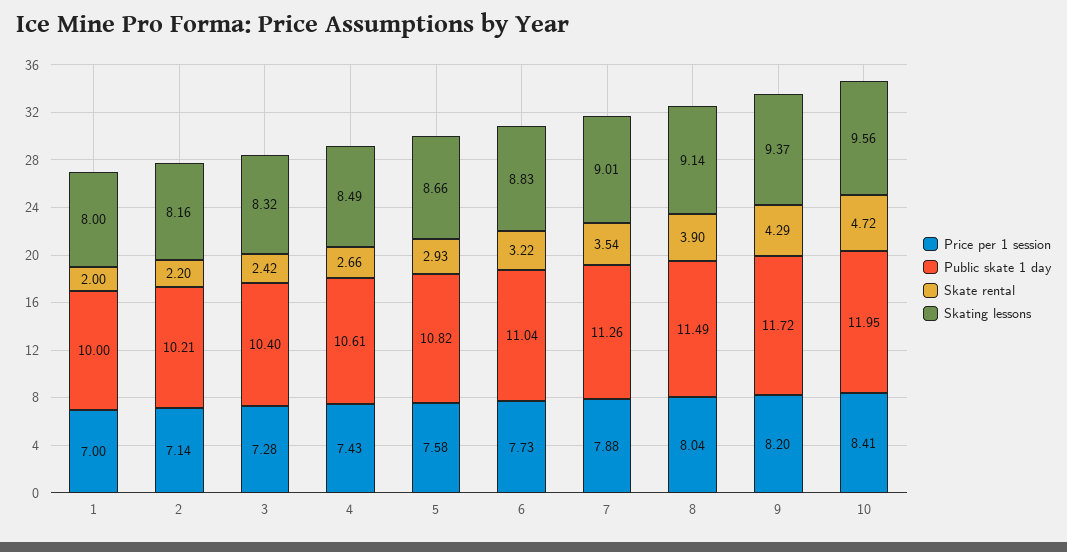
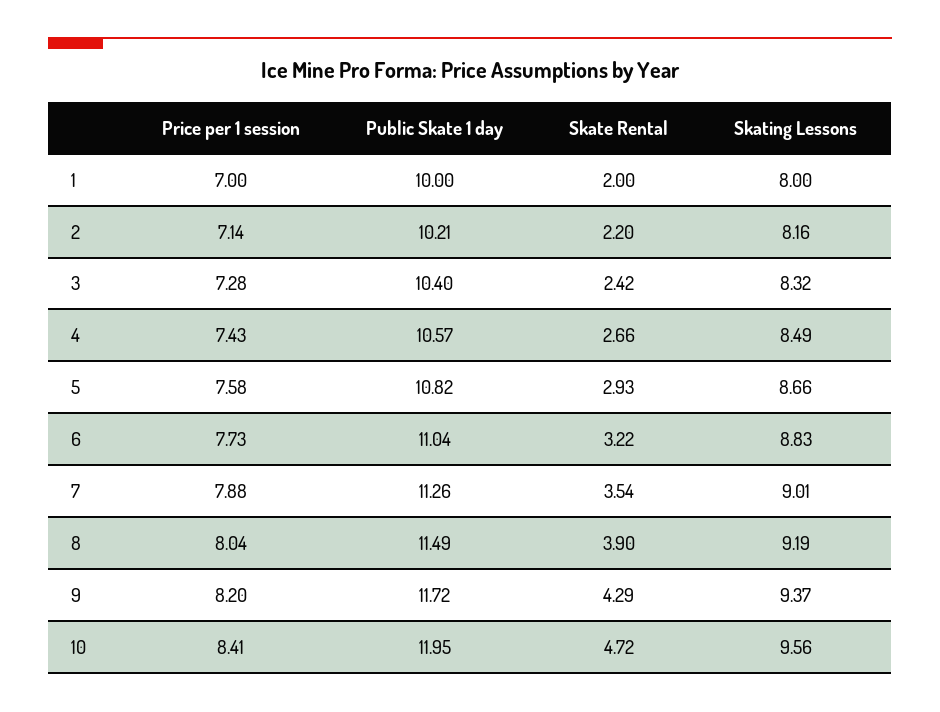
  {
    "Price per 1 session": {
      "1": 7,
      "2": 7.14,
      "3": 7.28,
      "4": 7.43,
      "5": 7.58,
      "6": 7.73,
      "7": 7.88,
      "8": 8.04,
      "9": 8.2,
      "10": 8.41
    },
    "Public skate 1 day": {
      "1": 10,
      "2": 10.21,
      "3": 10.4,
-     "4": 10.61,
+     "4": 10.57,
      "5": 10.82,
      "6": 11.04,
      "7": 11.26,
      "8": 11.49,
      "9": 11.72,
      "10": 11.95
    },
    "Skate rental": {
      "1": 2,
      "2": 2.2,
      "3": 2.42,
      "4": 2.66,
      "5": 2.93,
      "6": 3.22,
      "7": 3.54,
      "8": 3.9,
      "9": 4.29,
      "10": 4.72
    },
    "Skating lessons": {
      "1": 8,
      "2": 8.16,
      "3": 8.32,
      "4": 8.49,
      "5": 8.66,
      "6": 8.83,
      "7": 9.01,
-     "8": 9.14,
+     "8": 9.19,
      "9": 9.37,
      "10": 9.56
    }
  }

